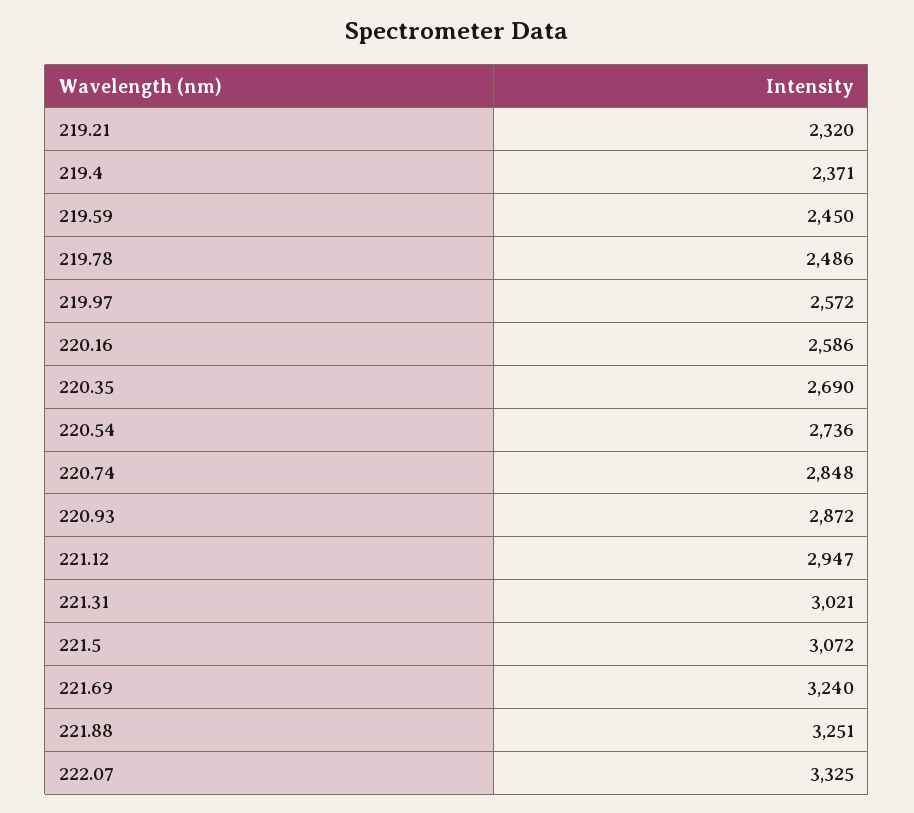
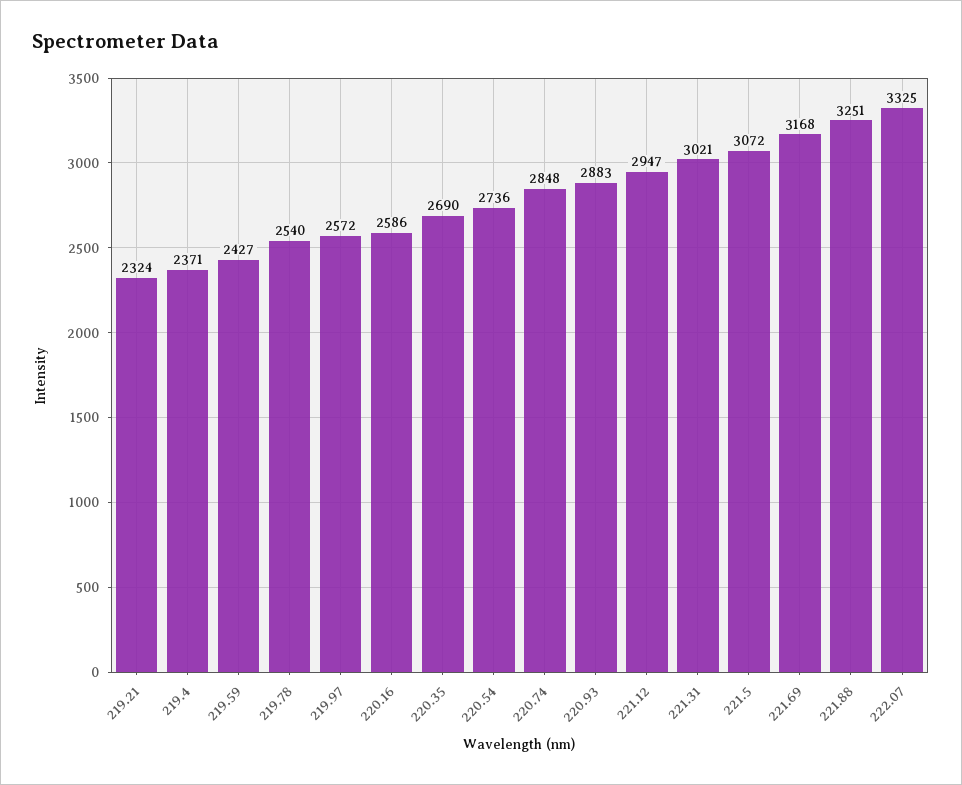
  {
-   "219.21": 2320,
+   "219.21": 2324,
    "219.4": 2371,
-   "219.59": 2450,
+   "219.59": 2427,
-   "219.78": 2486,
+   "219.78": 2540,
    "219.97": 2572,
    "220.16": 2586,
    "220.35": 2690,
    "220.54": 2736,
    "220.74": 2848,
-   "220.93": 2872,
+   "220.93": 2883,
    "221.12": 2947,
    "221.31": 3021,
    "221.5": 3072,
-   "221.69": 3240,
+   "221.69": 3168,
    "221.88": 3251,
    "222.07": 3325
  }

